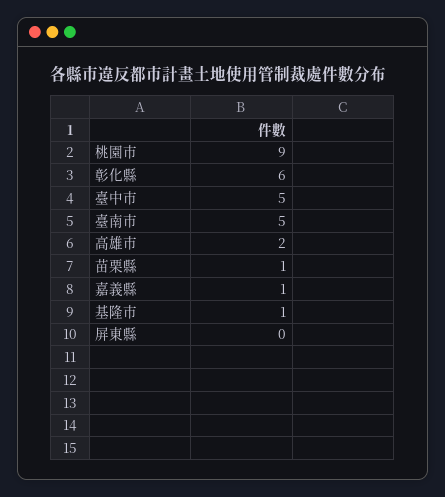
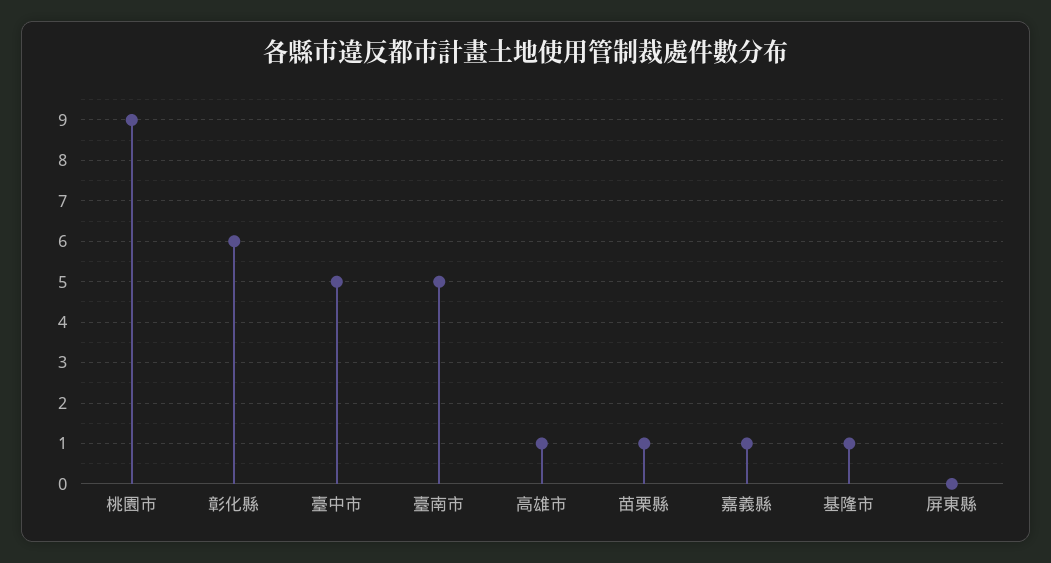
  {
    "桃園市": 9,
    "彰化縣": 6,
    "臺中市": 5,
    "臺南市": 5,
-   "高雄市": 2,
+   "高雄市": 1,
    "苗栗縣": 1,
    "嘉義縣": 1,
    "基隆市": 1,
    "屏東縣": 0
  }

